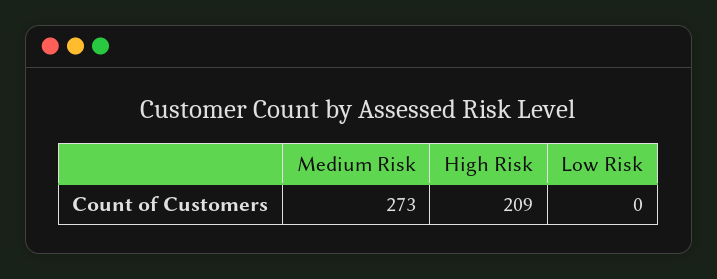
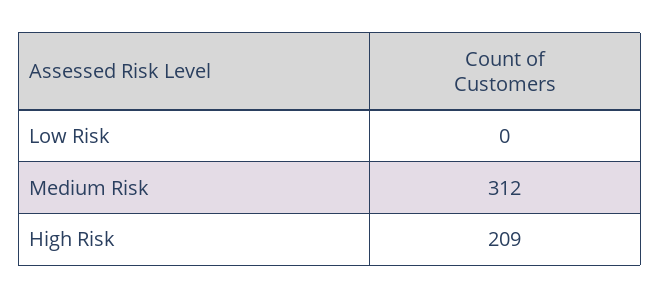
  {
-   "Medium Risk": 273,
+   "Medium Risk": 312,
    "High Risk": 209,
    "Low Risk": 0
  }

